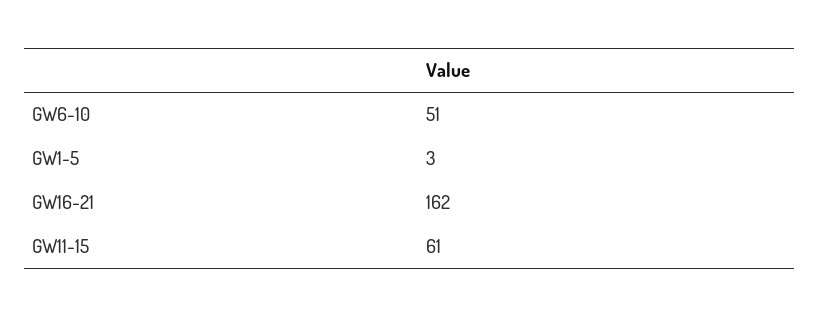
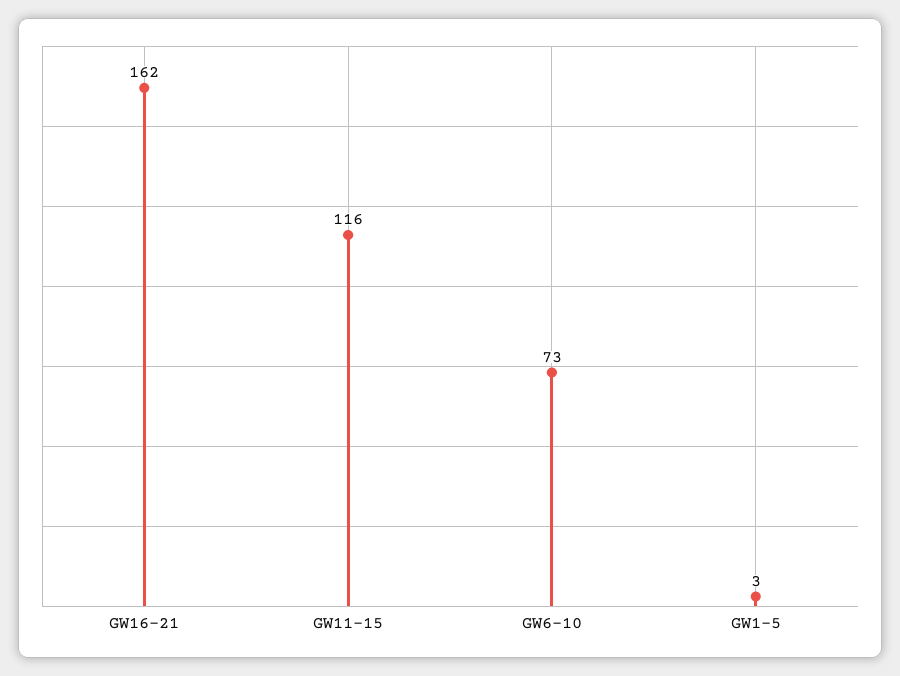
  {
-   "GW6-10": 51,
+   "GW6-10": 73,
    "GW1-5": 3,
    "GW16-21": 162,
-   "GW11-15": 61
+   "GW11-15": 116
  }

